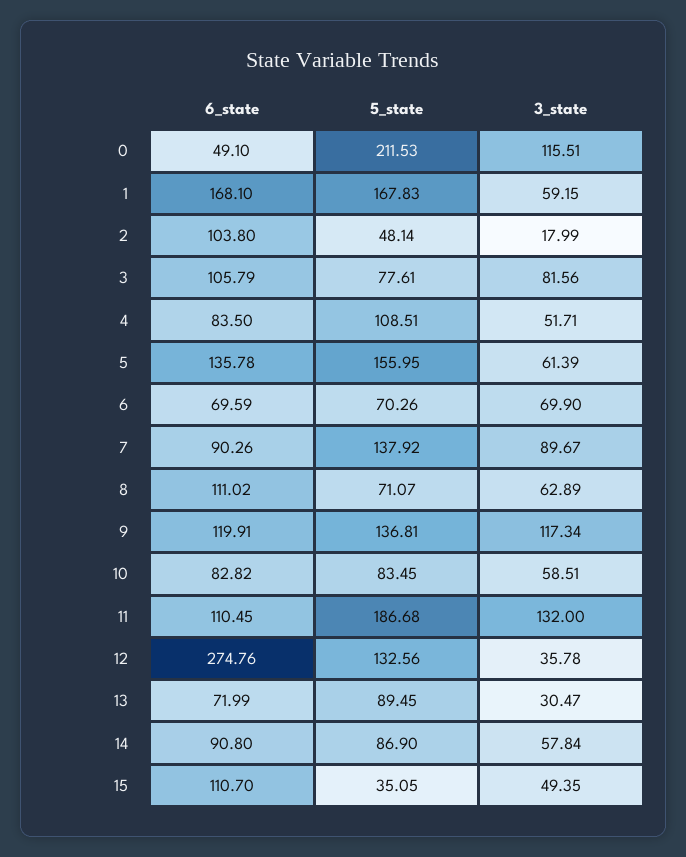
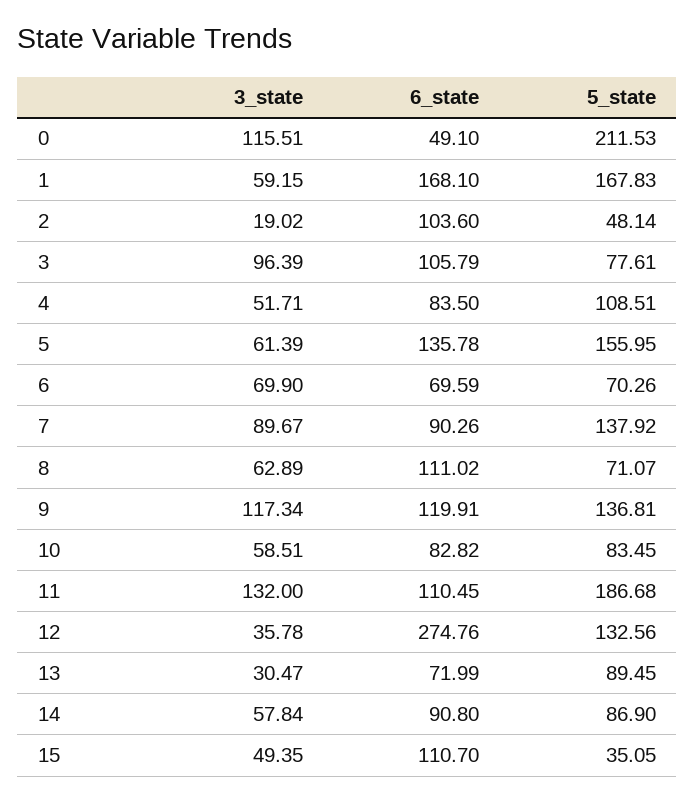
  {
    "6_state": {
      "0": 49.1,
      "1": 168.1,
-     "2": 103.8,
+     "2": 103.6,
      "3": 105.79,
      "4": 83.5,
      "5": 135.78,
      "6": 69.59,
      "7": 90.26,
      "8": 111.02,
      "9": 119.91,
      "10": 82.82,
      "11": 110.45,
      "12": 274.76,
      "13": 71.99,
      "14": 90.8,
      "15": 110.7
    },
    "5_state": {
      "0": 211.53,
      "1": 167.83,
      "2": 48.14,
      "3": 77.61,
      "4": 108.51,
      "5": 155.95,
      "6": 70.26,
      "7": 137.92,
      "8": 71.07,
      "9": 136.81,
      "10": 83.45,
      "11": 186.68,
      "12": 132.56,
      "13": 89.45,
      "14": 86.9,
      "15": 35.05
    },
    "3_state": {
      "0": 115.51,
      "1": 59.15,
-     "2": 17.99,
+     "2": 19.02,
-     "3": 81.56,
+     "3": 96.39,
      "4": 51.71,
      "5": 61.39,
      "6": 69.9,
      "7": 89.67,
      "8": 62.89,
      "9": 117.34,
      "10": 58.51,
      "11": 132,
      "12": 35.78,
      "13": 30.47,
      "14": 57.84,
      "15": 49.35
    }
  }

